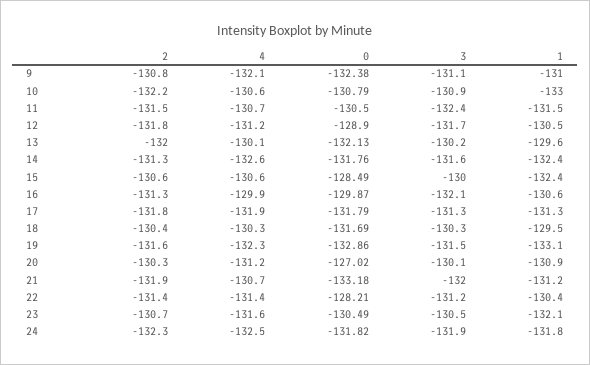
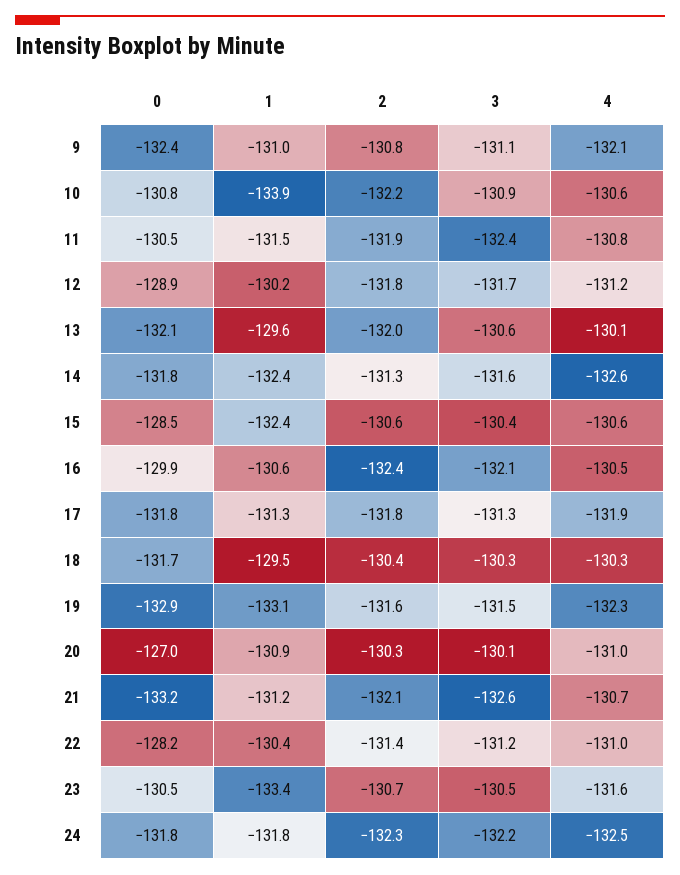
  {
    "2": {
      "9": -130.8,
      "10": -132.2,
-     "11": -131.5,
+     "11": -131.9,
      "12": -131.8,
      "13": -132,
      "14": -131.3,
      "15": -130.6,
-     "16": -131.3,
+     "16": -132.4,
      "17": -131.8,
      "18": -130.4,
      "19": -131.6,
      "20": -130.3,
-     "21": -131.9,
+     "21": -132.1,
      "22": -131.4,
      "23": -130.7,
      "24": -132.3
    },
    "4": {
      "9": -132.1,
      "10": -130.6,
-     "11": -130.7,
+     "11": -130.8,
      "12": -131.2,
      "13": -130.1,
      "14": -132.6,
      "15": -130.6,
-     "16": -129.9,
+     "16": -130.5,
      "17": -131.9,
      "18": -130.3,
      "19": -132.3,
-     "20": -131.2,
+     "20": -131,
      "21": -130.7,
-     "22": -131.4,
+     "22": -131,
      "23": -131.6,
      "24": -132.5
    },
    "0": {
      "9": -132.38,
      "10": -130.79,
      "11": -130.5,
      "12": -128.9,
      "13": -132.13,
      "14": -131.76,
      "15": -128.49,
      "16": -129.87,
      "17": -131.79,
      "18": -131.69,
      "19": -132.86,
      "20": -127.02,
      "21": -133.18,
      "22": -128.21,
      "23": -130.49,
      "24": -131.82
    },
    "3": {
      "9": -131.1,
      "10": -130.9,
      "11": -132.4,
      "12": -131.7,
-     "13": -130.2,
+     "13": -130.6,
      "14": -131.6,
-     "15": -130,
+     "15": -130.4,
      "16": -132.1,
      "17": -131.3,
      "18": -130.3,
      "19": -131.5,
      "20": -130.1,
-     "21": -132,
+     "21": -132.6,
      "22": -131.2,
      "23": -130.5,
-     "24": -131.9
+     "24": -132.2
    },
    "1": {
      "9": -131,
-     "10": -133,
+     "10": -133.9,
      "11": -131.5,
-     "12": -130.5,
+     "12": -130.2,
      "13": -129.6,
      "14": -132.4,
      "15": -132.4,
      "16": -130.6,
      "17": -131.3,
      "18": -129.5,
      "19": -133.1,
      "20": -130.9,
      "21": -131.2,
      "22": -130.4,
-     "23": -132.1,
+     "23": -133.4,
      "24": -131.8
    }
  }

